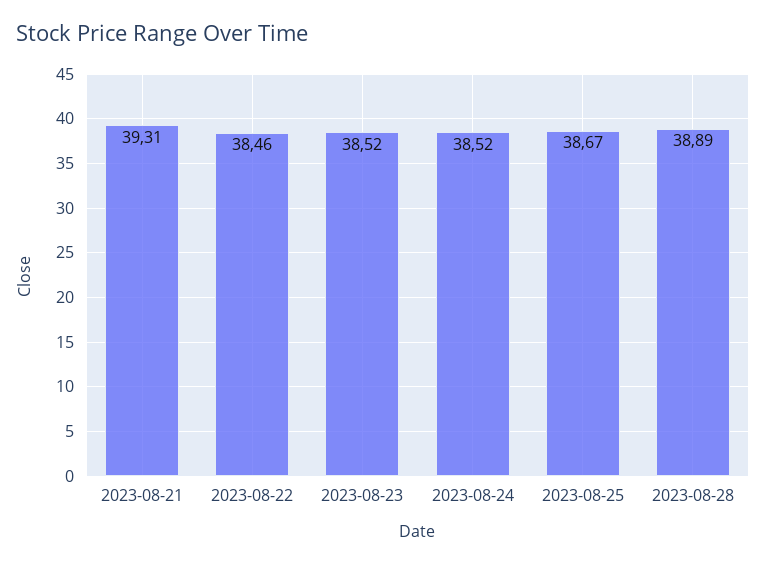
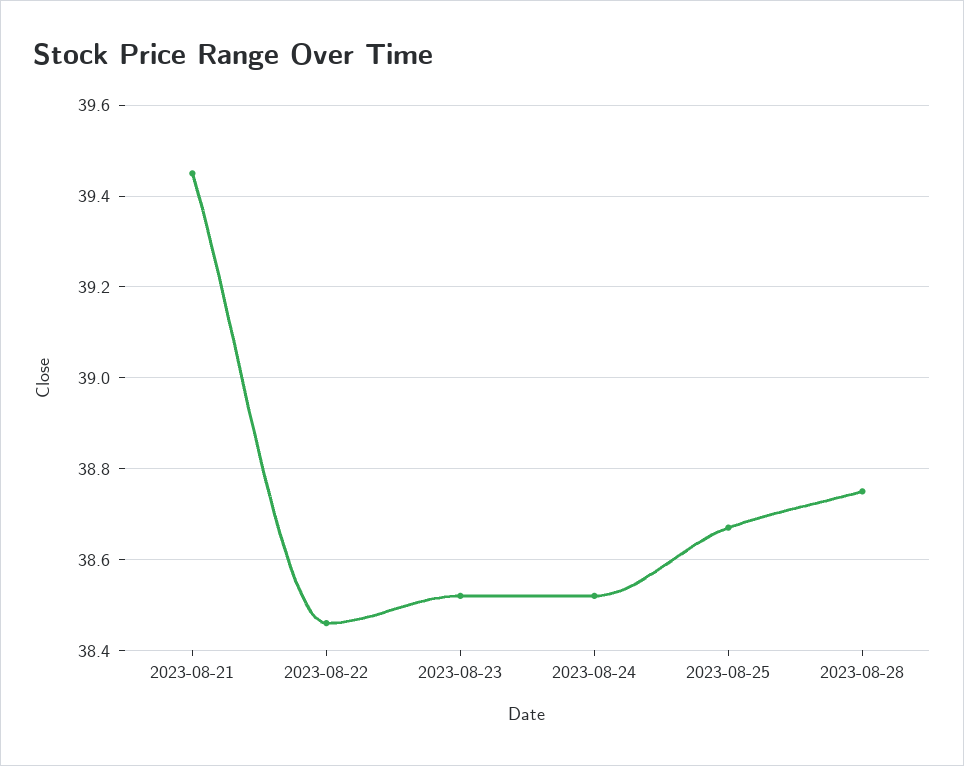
  {
-   "2023-08-21": 39.31,
+   "2023-08-21": 39.45,
    "2023-08-22": 38.46,
    "2023-08-23": 38.52,
    "2023-08-24": 38.52,
    "2023-08-25": 38.67,
-   "2023-08-28": 38.89
+   "2023-08-28": 38.75
  }

